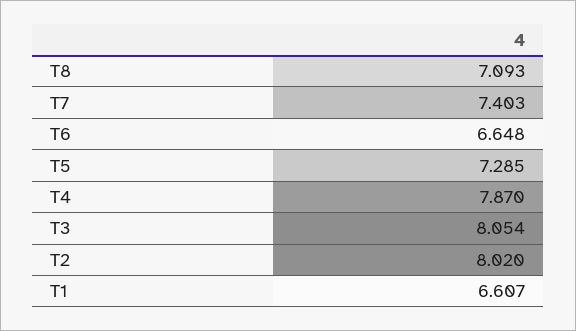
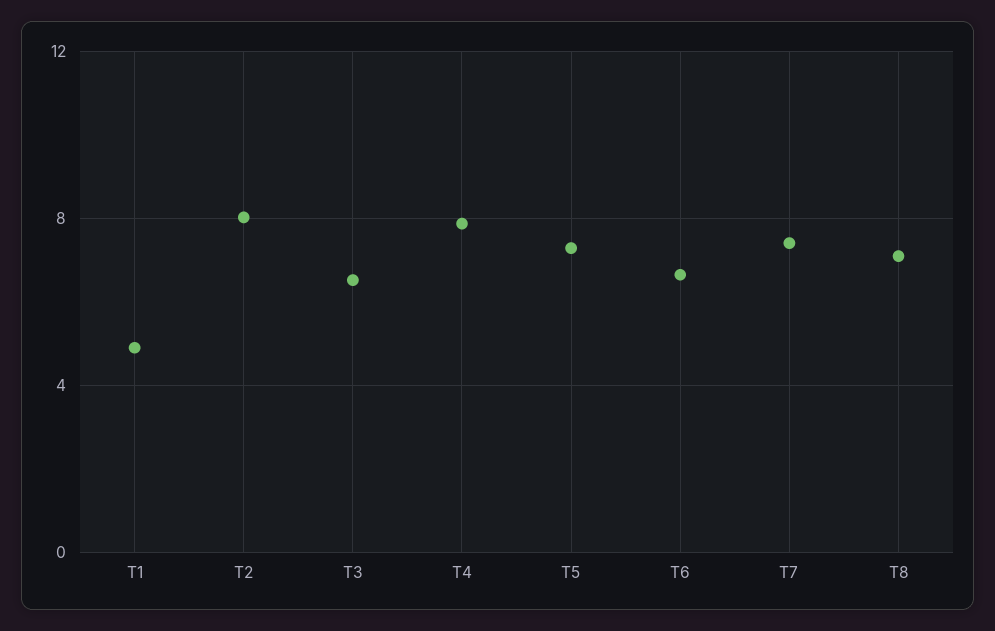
  {
    "T8": 7.093,
    "T7": 7.403,
    "T6": 6.648,
    "T5": 7.285,
    "T4": 7.87,
-   "T3": 8.054,
+   "T3": 6.5,
    "T2": 8.02,
-   "T1": 6.607
+   "T1": 5
  }

